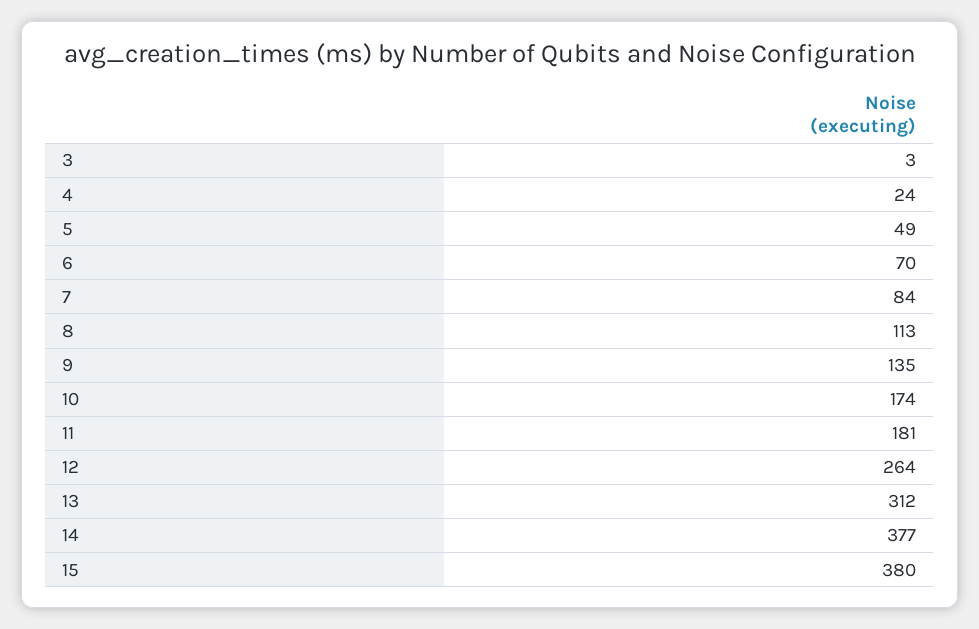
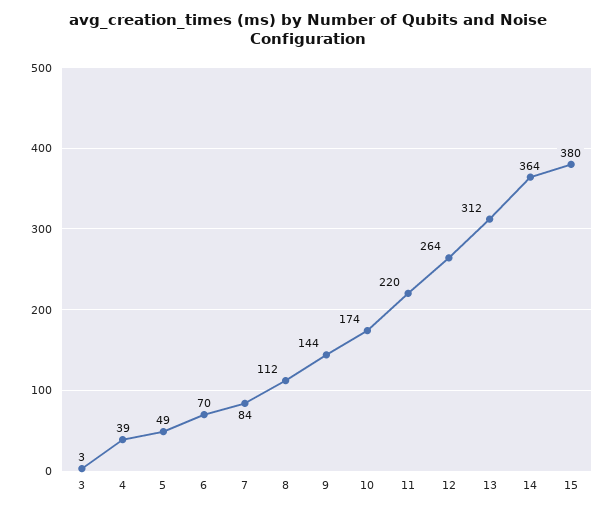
  {
    "3": 3,
-   "4": 24,
+   "4": 39,
    "5": 49,
    "6": 70,
    "7": 84,
-   "8": 113,
+   "8": 112,
-   "9": 135,
+   "9": 144,
    "10": 174,
-   "11": 181,
+   "11": 220,
    "12": 264,
    "13": 312,
-   "14": 377,
+   "14": 364,
    "15": 380
  }

